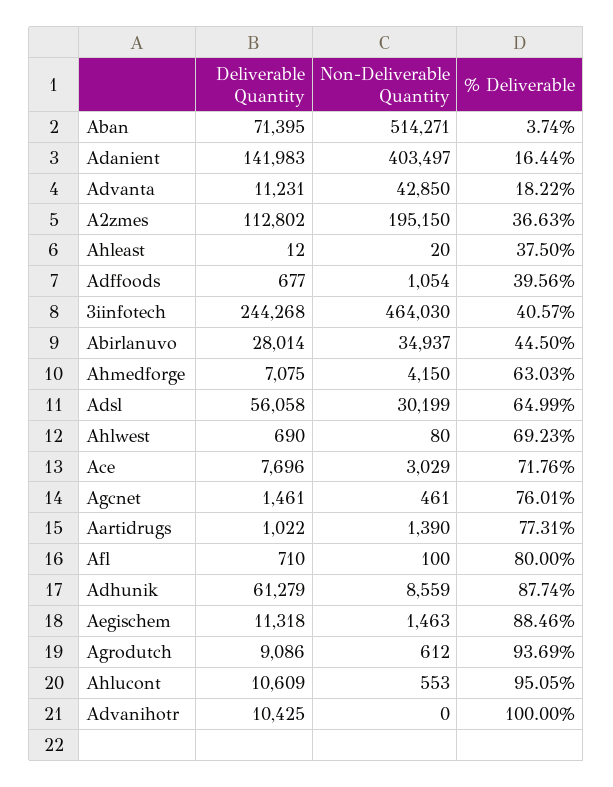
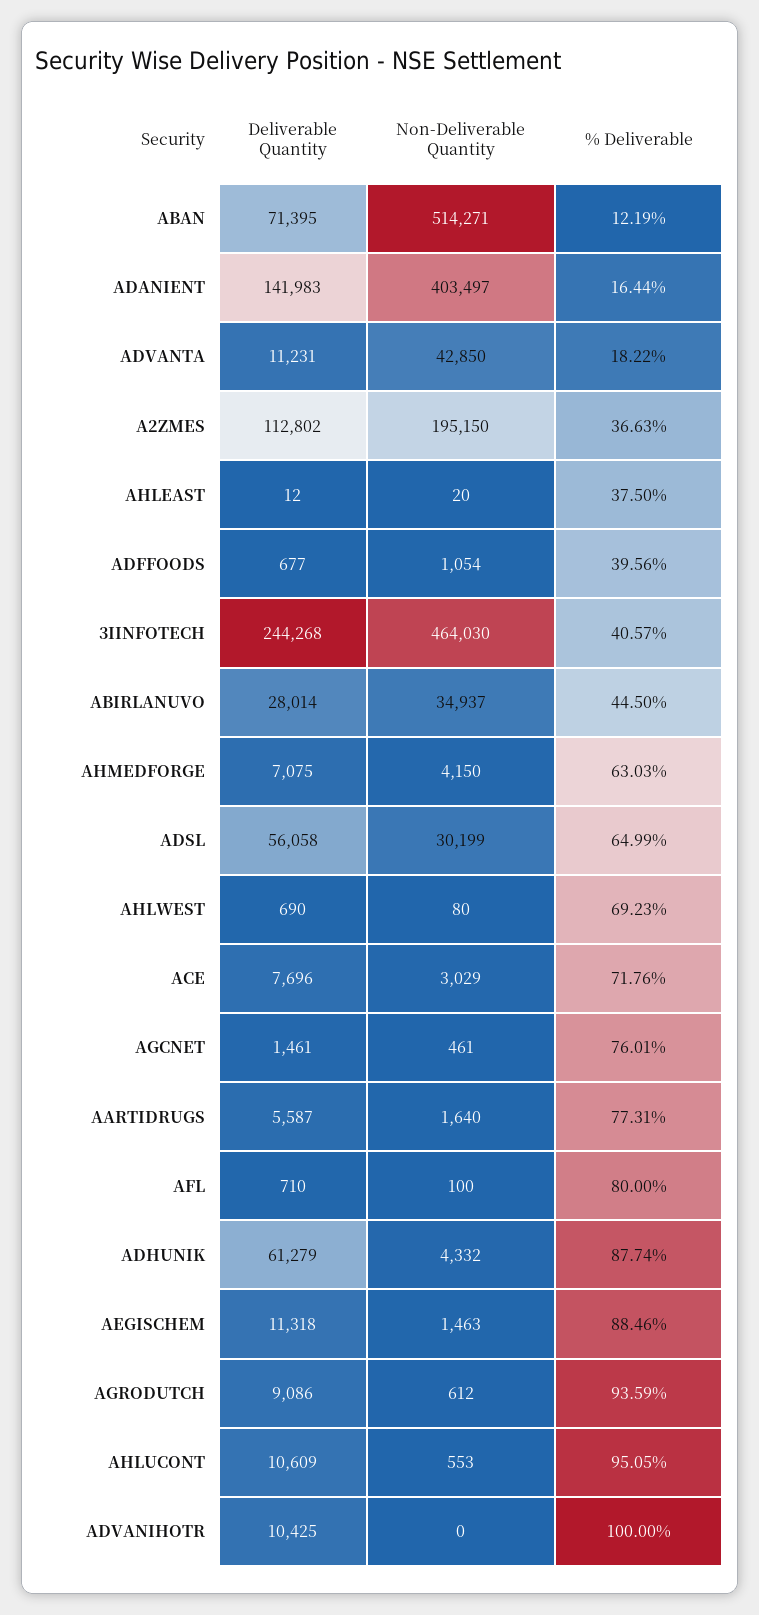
  {
    "Deliverable Quantity": {
      "Aban": 71395,
      "Adanient": 141983,
      "Advanta": 11231,
      "A2zmes": 112802,
      "Ahleast": 12,
      "Adffoods": 677,
      "3iinfotech": 244268,
      "Abirlanuvo": 28014,
      "Ahmedforge": 7075,
      "Adsl": 56058,
      "Ahlwest": 690,
      "Ace": 7696,
      "Agcnet": 1461,
-     "Aartidrugs": 1022,
+     "Aartidrugs": 5587,
      "Afl": 710,
      "Adhunik": 61279,
      "Aegischem": 11318,
      "Agrodutch": 9086,
      "Ahlucont": 10609,
      "Advanihotr": 10425
    },
    "Non-Deliverable Quantity": {
      "Aban": 514271,
      "Adanient": 403497,
      "Advanta": 42850,
      "A2zmes": 195150,
      "Ahleast": 20,
      "Adffoods": 1054,
      "3iinfotech": 464030,
      "Abirlanuvo": 34937,
      "Ahmedforge": 4150,
      "Adsl": 30199,
      "Ahlwest": 80,
      "Ace": 3029,
      "Agcnet": 461,
-     "Aartidrugs": 1390,
+     "Aartidrugs": 1640,
      "Afl": 100,
-     "Adhunik": 8559,
+     "Adhunik": 4332,
      "Aegischem": 1463,
      "Agrodutch": 612,
      "Ahlucont": 553,
      "Advanihotr": 0
    },
    "% Deliverable": {
-     "Aban": 3.74,
+     "Aban": 12.19,
      "Adanient": 16.44,
      "Advanta": 18.22,
      "A2zmes": 36.63,
      "Ahleast": 37.5,
      "Adffoods": 39.56,
      "3iinfotech": 40.57,
      "Abirlanuvo": 44.5,
      "Ahmedforge": 63.03,
      "Adsl": 64.99,
      "Ahlwest": 69.23,
      "Ace": 71.76,
      "Agcnet": 76.01,
      "Aartidrugs": 77.31,
      "Afl": 80,
      "Adhunik": 87.74,
      "Aegischem": 88.46,
-     "Agrodutch": 93.69,
+     "Agrodutch": 93.59,
      "Ahlucont": 95.05,
      "Advanihotr": 100
    }
  }

